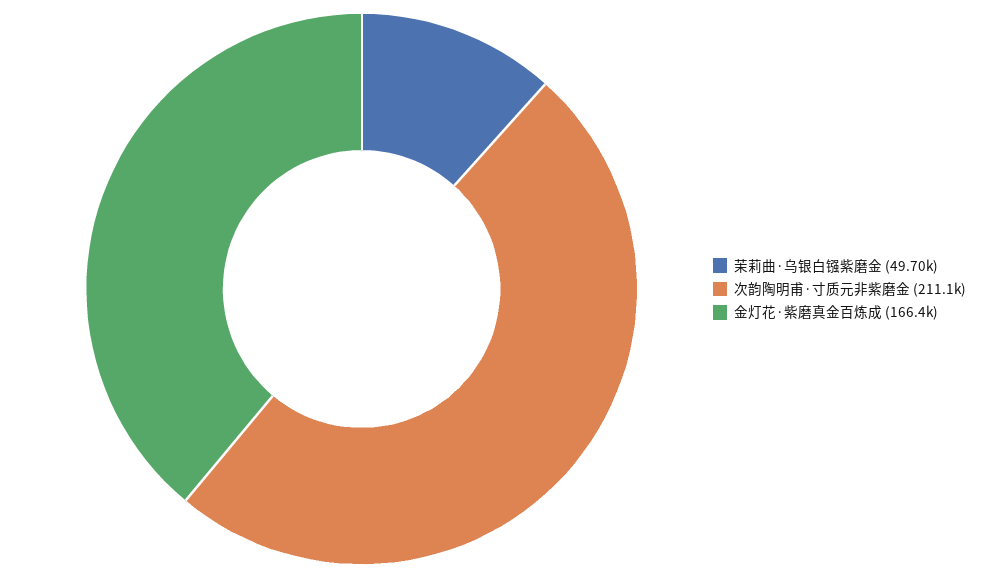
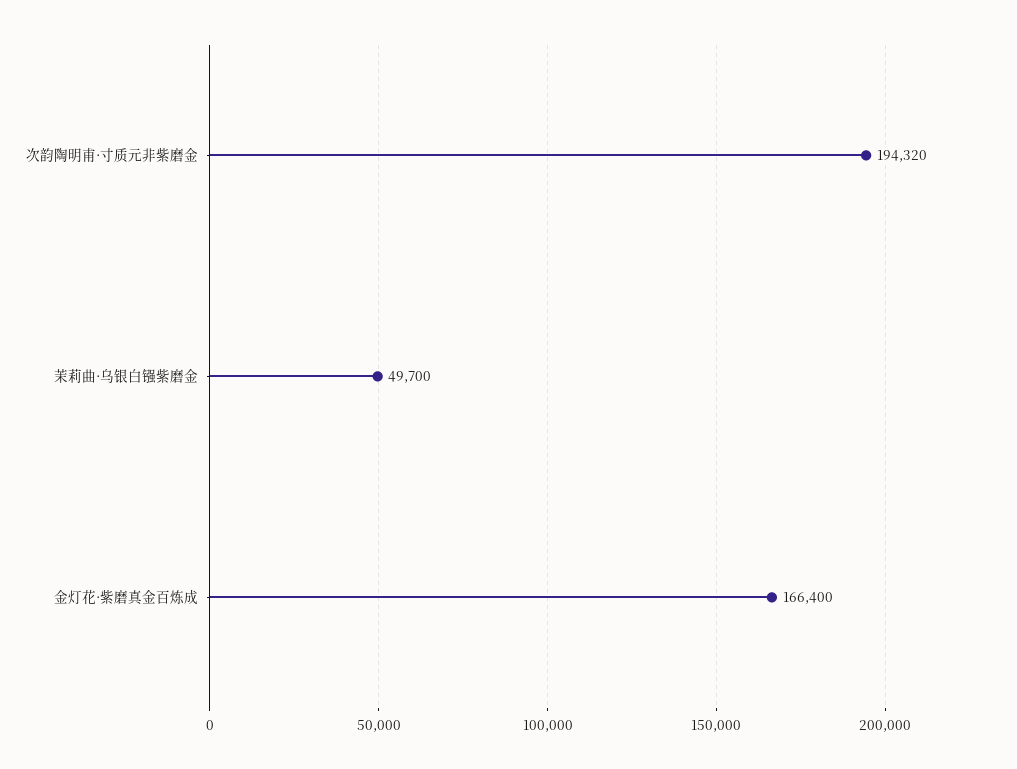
  {
    "茉莉曲·乌银白镪紫磨金": 49700,
-   "次韵陶明甫·寸质元非紫磨金": 211100,
+   "次韵陶明甫·寸质元非紫磨金": 194320,
    "金灯花·紫磨真金百炼成": 166400
  }

